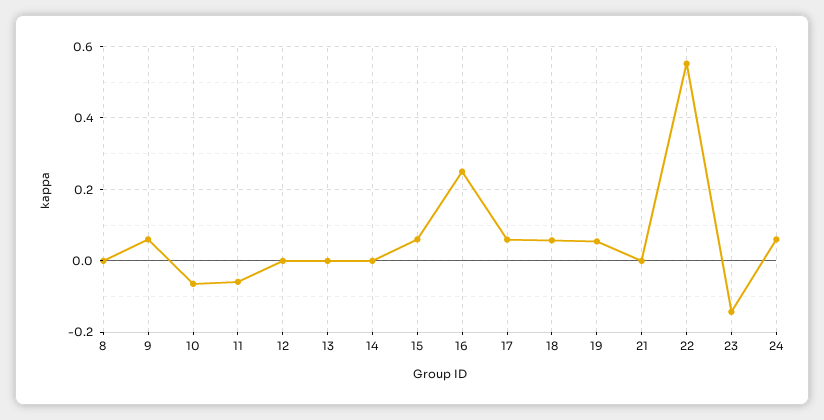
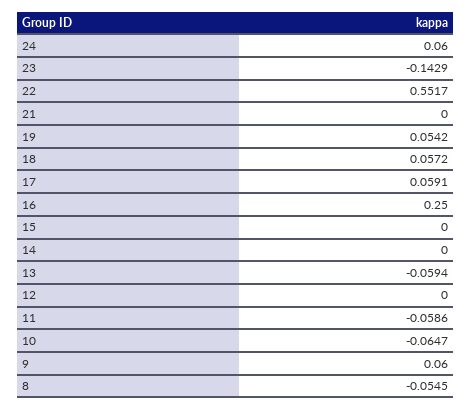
  {
-   "8": 0,
+   "8": -0.0545,
    "9": 0.06,
    "10": -0.0647,
    "11": -0.0586,
    "12": 0,
-   "13": 0,
+   "13": -0.0594,
    "14": 0,
-   "15": 0.06,
+   "15": 0,
    "16": 0.25,
    "17": 0.0591,
    "18": 0.0572,
    "19": 0.0542,
    "21": 0,
    "22": 0.5517,
    "23": -0.1429,
    "24": 0.06
  }

